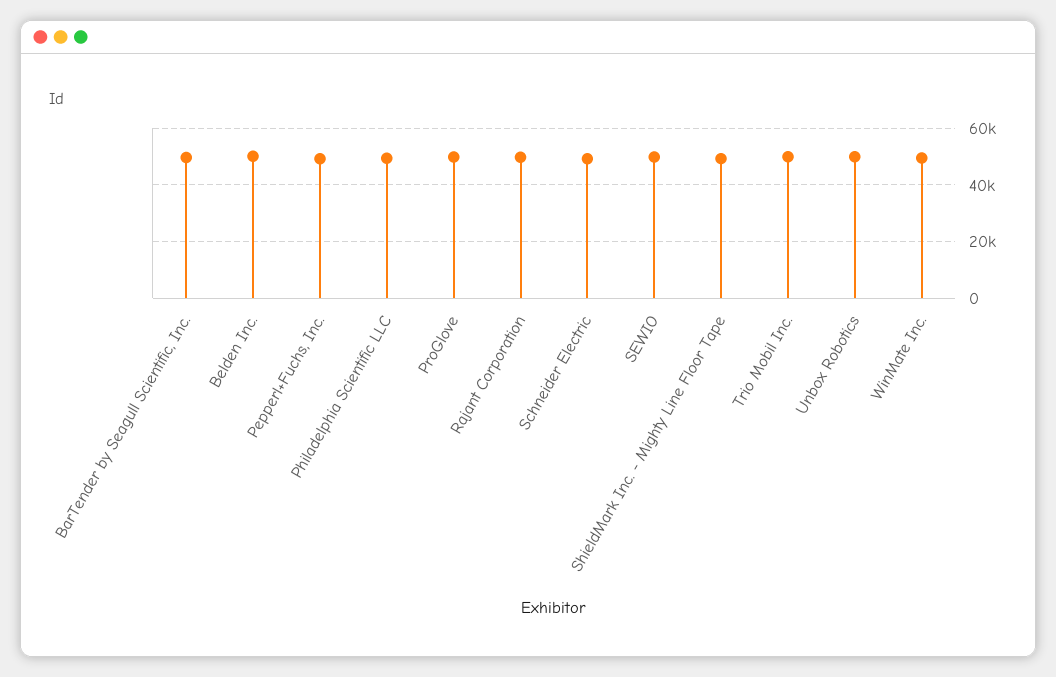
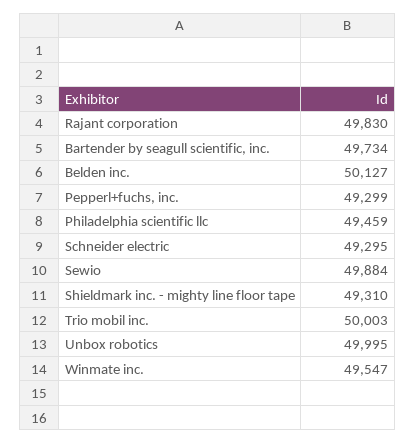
  {
    "BarTender by Seagull Scientific, Inc.": 49734,
    "Belden Inc.": 50127,
    "Pepperl+Fuchs, Inc.": 49299,
    "Philadelphia Scientific LLC": 49459,
-   "ProGlove": 50000,
    "Rajant Corporation": 49830,
    "Schneider Electric": 49295,
    "SEWIO": 49884,
    "ShieldMark Inc. - Mighty Line Floor Tape": 49310,
    "Trio Mobil Inc.": 50003,
    "Unbox Robotics": 49995,
    "WinMate Inc.": 49547
  }

